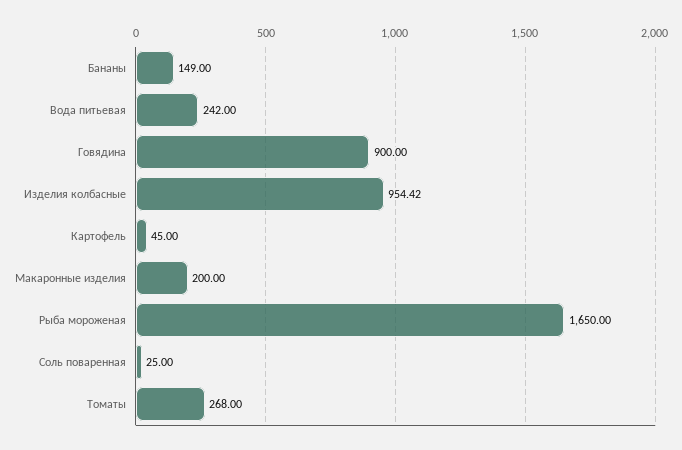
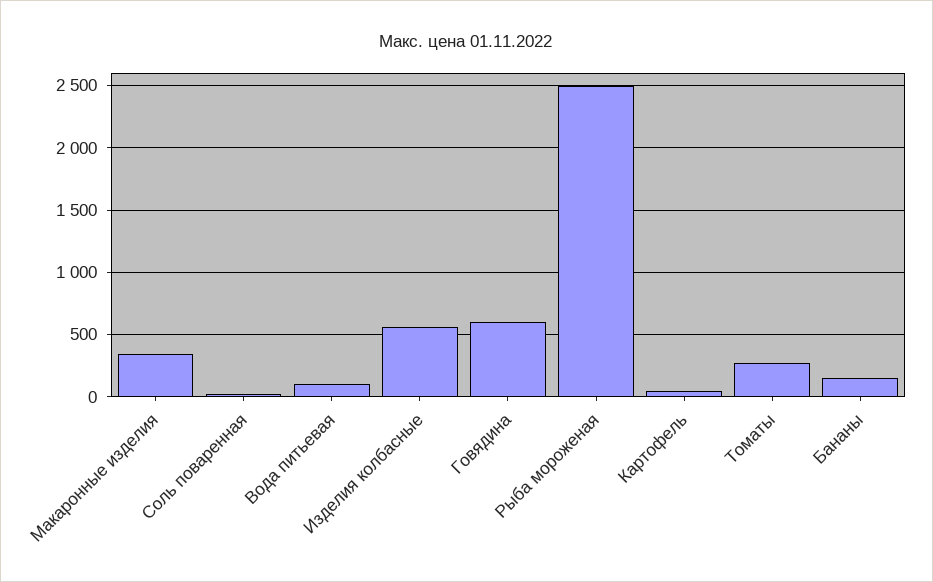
  {
    "Бананы": 149,
-   "Вода питьевая": 242,
+   "Вода питьевая": 100,
-   "Говядина": 900,
+   "Говядина": 600,
-   "Изделия колбасные": 954.42,
+   "Изделия колбасные": 550,
    "Картофель": 45,
-   "Макаронные изделия": 200,
+   "Макаронные изделия": 350,
-   "Рыба мороженая": 1650,
+   "Рыба мороженая": 2500,
    "Соль поваренная": 25,
    "Томаты": 268
  }

